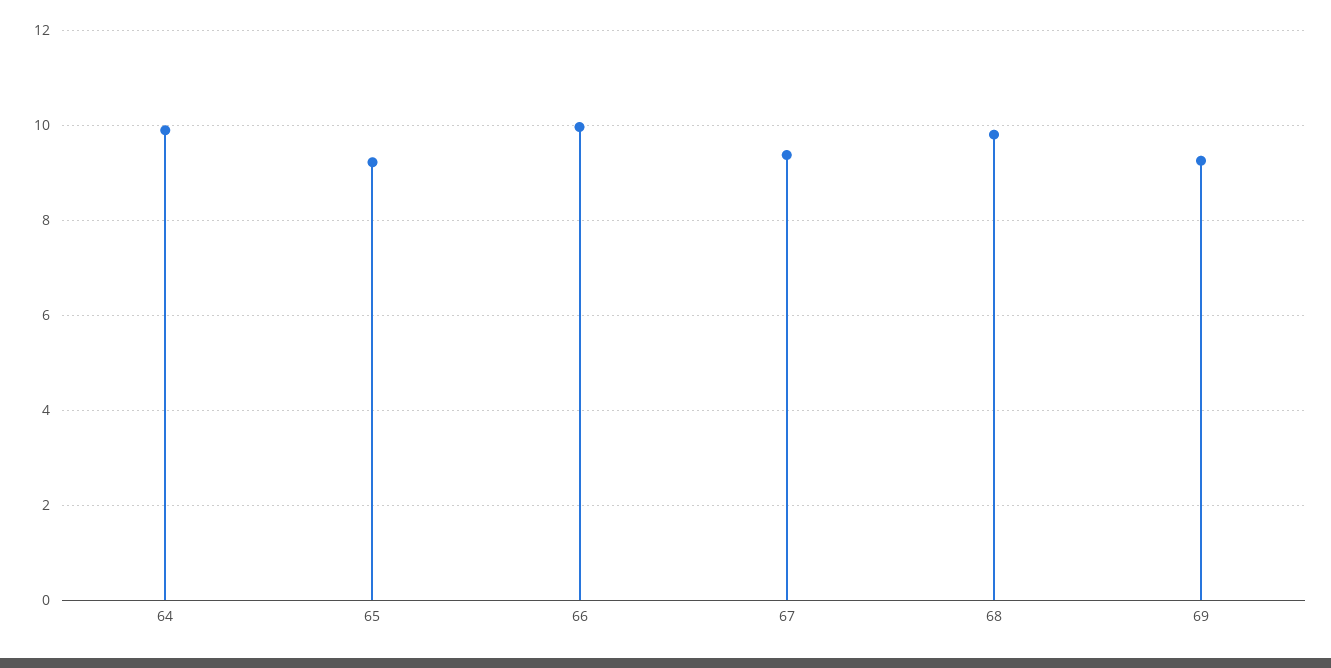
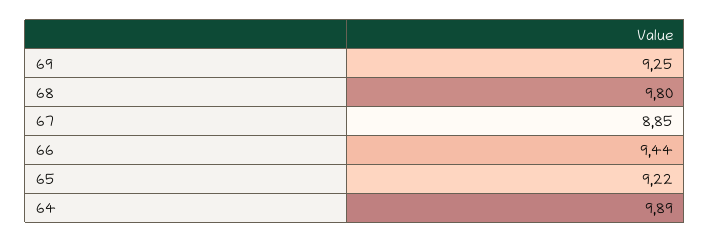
  {
    "64": 9.89,
    "65": 9.22,
-   "66": 10,
+   "66": 9.44,
-   "67": 9.4,
+   "67": 8.85,
    "68": 9.8,
    "69": 9.25
  }

